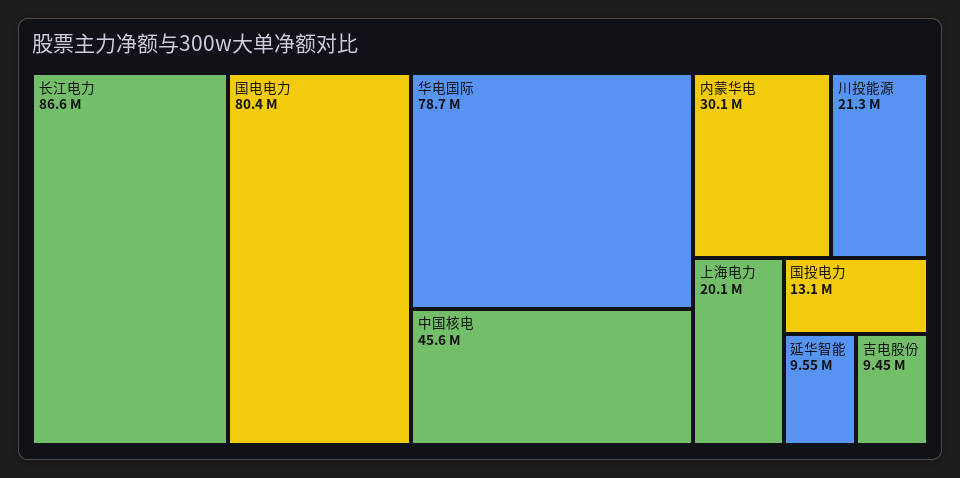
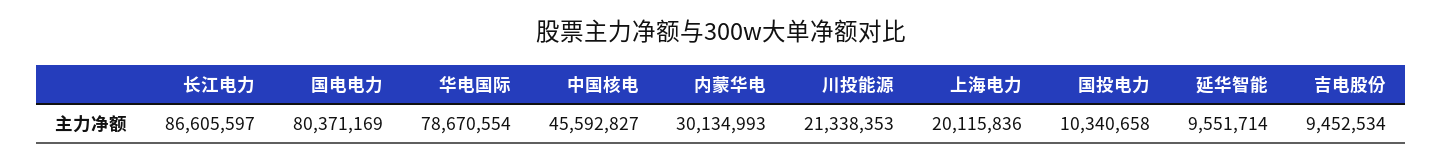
  {
    "长江电力": 86605597,
    "国电电力": 80371169,
    "华电国际": 78670554,
    "中国核电": 45592827,
    "内蒙华电": 30134993,
    "川投能源": 21338353,
    "上海电力": 20115836,
-   "国投电力": 13100000,
+   "国投电力": 10340658,
    "延华智能": 9551714,
    "吉电股份": 9452534
  }

